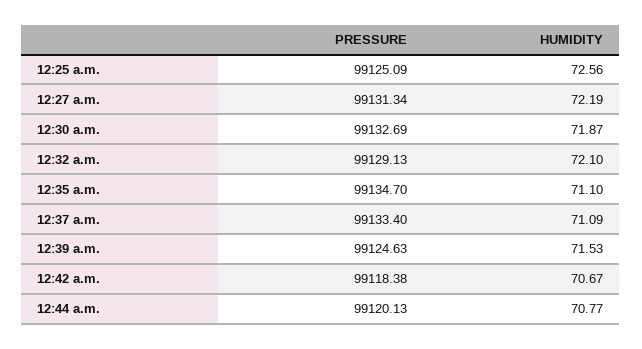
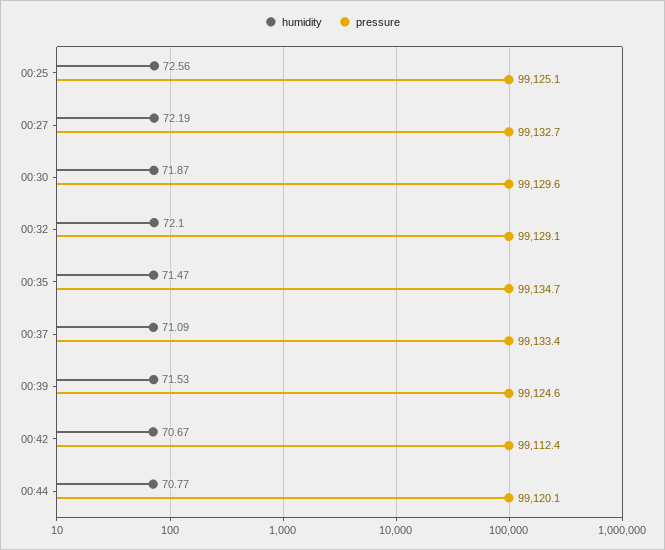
  {
    "PRESSURE": {
      "12:25 a.m.": 99125.09,
-     "12:27 a.m.": 99131.34,
+     "12:27 a.m.": 99132.7,
-     "12:30 a.m.": 99132.69,
+     "12:30 a.m.": 99129.6,
      "12:32 a.m.": 99129.13,
      "12:35 a.m.": 99134.7,
      "12:37 a.m.": 99133.4,
      "12:39 a.m.": 99124.63,
-     "12:42 a.m.": 99118.38,
+     "12:42 a.m.": 99112.4,
      "12:44 a.m.": 99120.13
    },
    "HUMIDITY": {
      "12:25 a.m.": 72.56,
      "12:27 a.m.": 72.19,
      "12:30 a.m.": 71.87,
      "12:32 a.m.": 72.1,
-     "12:35 a.m.": 71.1,
+     "12:35 a.m.": 71.47,
      "12:37 a.m.": 71.09,
      "12:39 a.m.": 71.53,
      "12:42 a.m.": 70.67,
      "12:44 a.m.": 70.77
    }
  }

